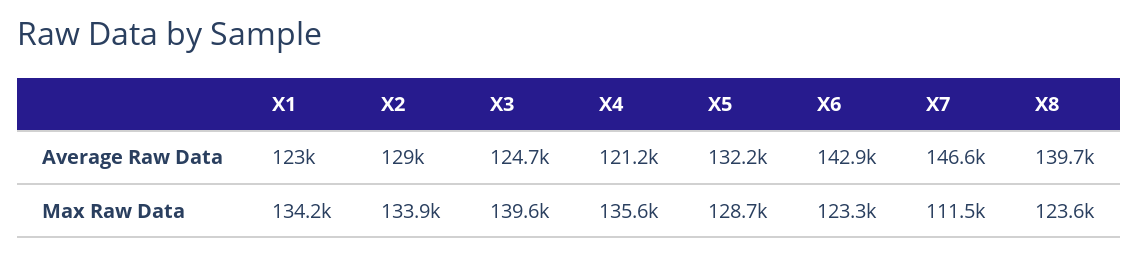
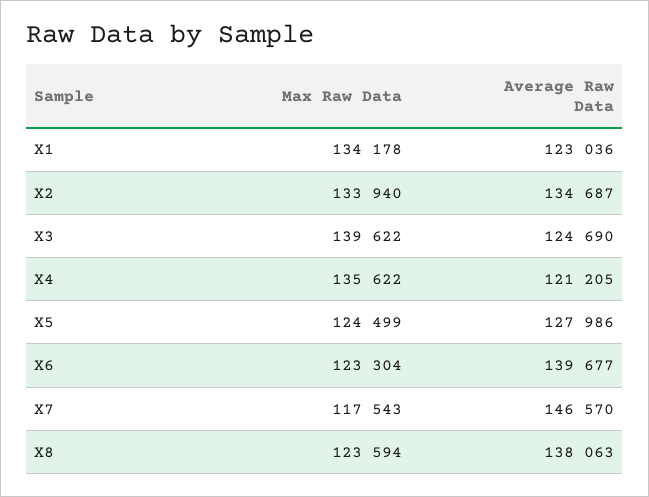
  {
    "X1": {
      "Average Raw Data": 123036,
      "Max Raw Data": 134178
    },
    "X2": {
-     "Average Raw Data": 129000,
+     "Average Raw Data": 134687,
      "Max Raw Data": 133940
    },
    "X3": {
      "Average Raw Data": 124690,
      "Max Raw Data": 139622
    },
    "X4": {
      "Average Raw Data": 121205,
      "Max Raw Data": 135622
    },
    "X5": {
-     "Average Raw Data": 132200,
+     "Average Raw Data": 127986,
-     "Max Raw Data": 128700
+     "Max Raw Data": 124499
    },
    "X6": {
-     "Average Raw Data": 142900,
+     "Average Raw Data": 139677,
      "Max Raw Data": 123304
    },
    "X7": {
      "Average Raw Data": 146570,
-     "Max Raw Data": 111500
+     "Max Raw Data": 117543
    },
    "X8": {
-     "Average Raw Data": 139700,
+     "Average Raw Data": 138063,
      "Max Raw Data": 123594
    }
  }

